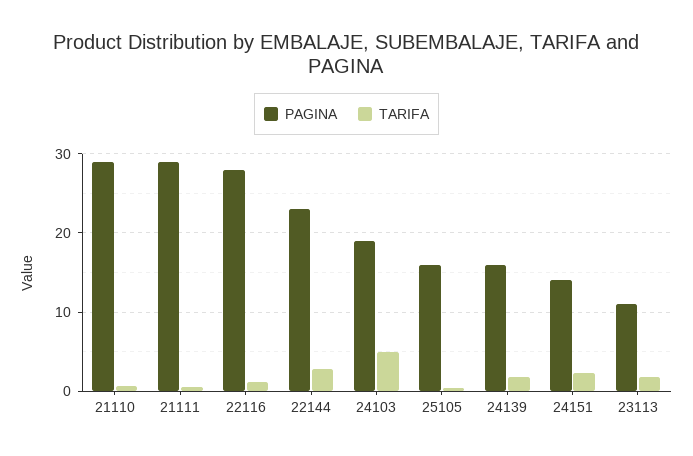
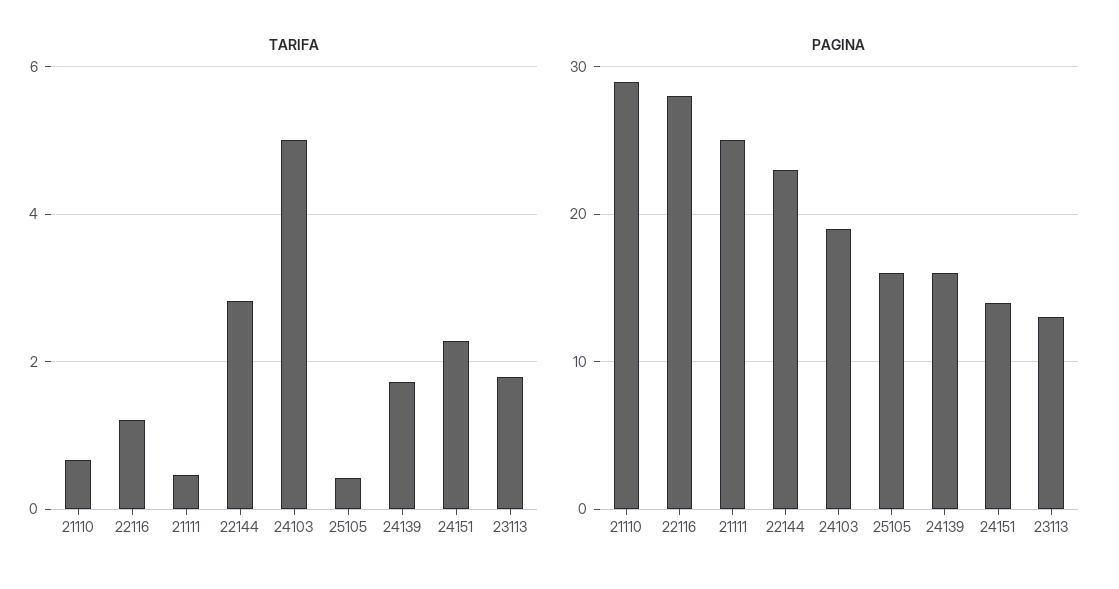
  {
    "PAGINA": {
      "21110": 29,
-     "21111": 29,
+     "21111": 25,
      "22116": 28,
      "22144": 23,
      "24103": 19,
      "25105": 16,
      "24139": 16,
      "24151": 14,
-     "23113": 11
+     "23113": 13
    },
    "TARIFA": {
      "21110": 0.6,
      "21111": 0.4,
      "22116": 1.2,
      "22144": 2.8,
      "24103": 5,
      "25105": 0.4,
      "24139": 1.8,
      "24151": 2.2,
      "23113": 1.8
    }
  }

